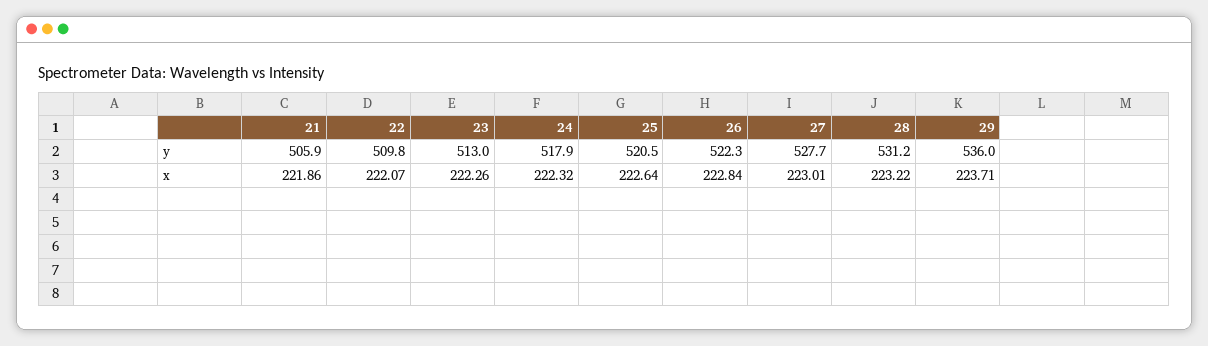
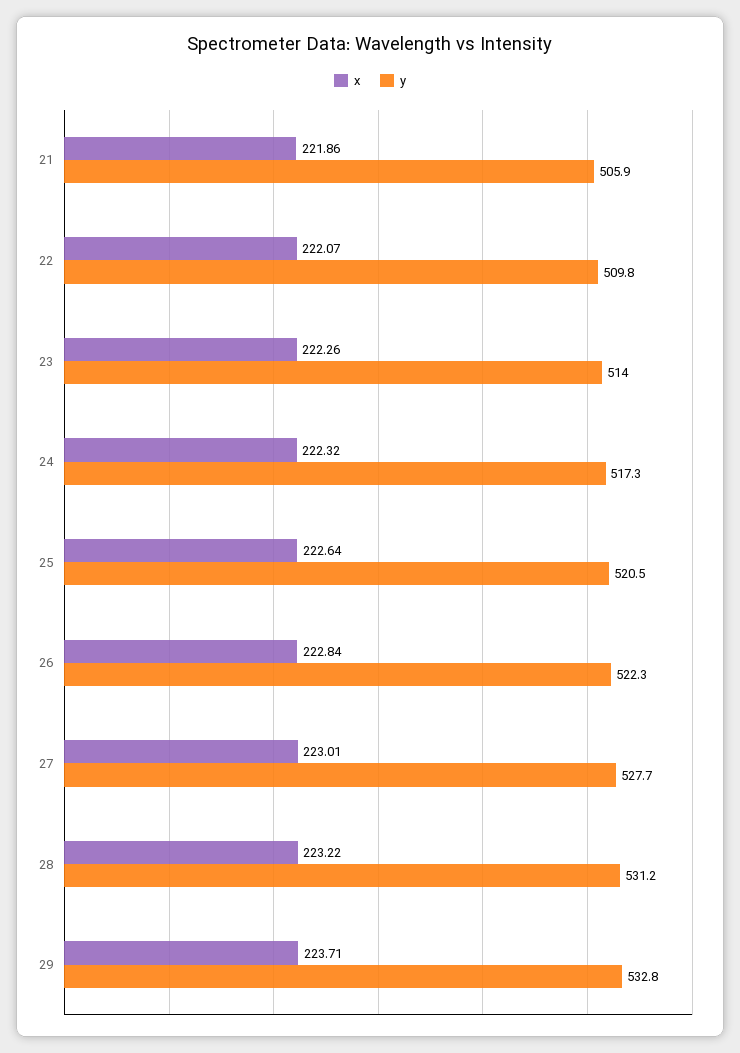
  {
    "y": {
      "21": 505.9,
      "22": 509.8,
-     "23": 513,
+     "23": 514,
-     "24": 517.9,
+     "24": 517.3,
      "25": 520.5,
      "26": 522.3,
      "27": 527.7,
      "28": 531.2,
-     "29": 536
+     "29": 532.8
    },
    "x": {
      "21": 221.86,
      "22": 222.07,
      "23": 222.26,
      "24": 222.32,
      "25": 222.64,
      "26": 222.84,
      "27": 223.01,
      "28": 223.22,
      "29": 223.71
    }
  }

